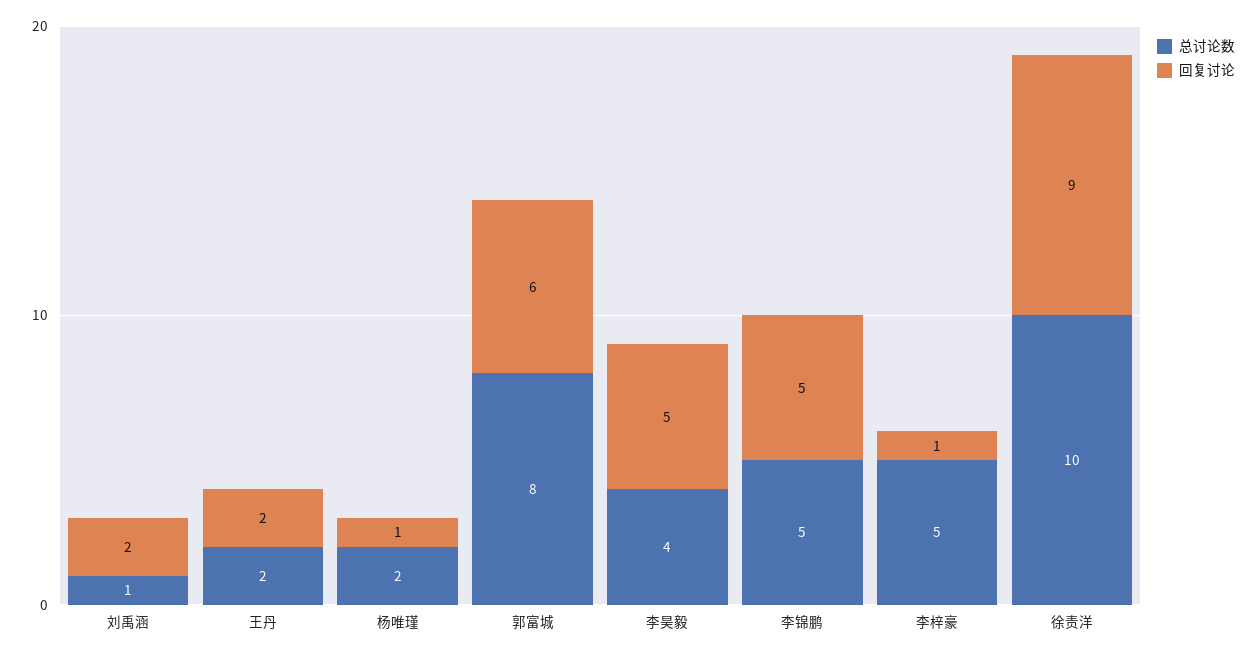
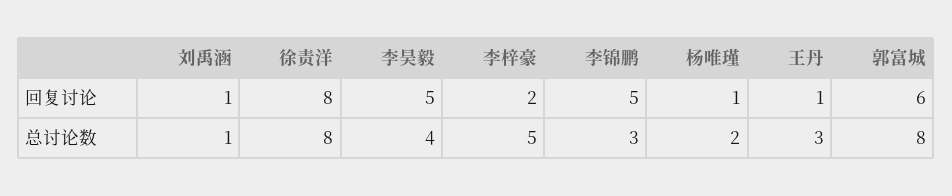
  {
    "总讨论数": {
      "刘禹涵": 1,
-     "王丹": 2,
+     "王丹": 3,
      "杨唯瑾": 2,
      "郭富城": 8,
      "李昊毅": 4,
-     "李锦鹏": 5,
+     "李锦鹏": 3,
      "李梓豪": 5,
-     "徐责洋": 10
+     "徐责洋": 8
    },
    "回复讨论": {
-     "刘禹涵": 2,
+     "刘禹涵": 1,
-     "王丹": 2,
+     "王丹": 1,
      "杨唯瑾": 1,
      "郭富城": 6,
      "李昊毅": 5,
      "李锦鹏": 5,
-     "李梓豪": 1,
+     "李梓豪": 2,
-     "徐责洋": 9
+     "徐责洋": 8
    }
  }

